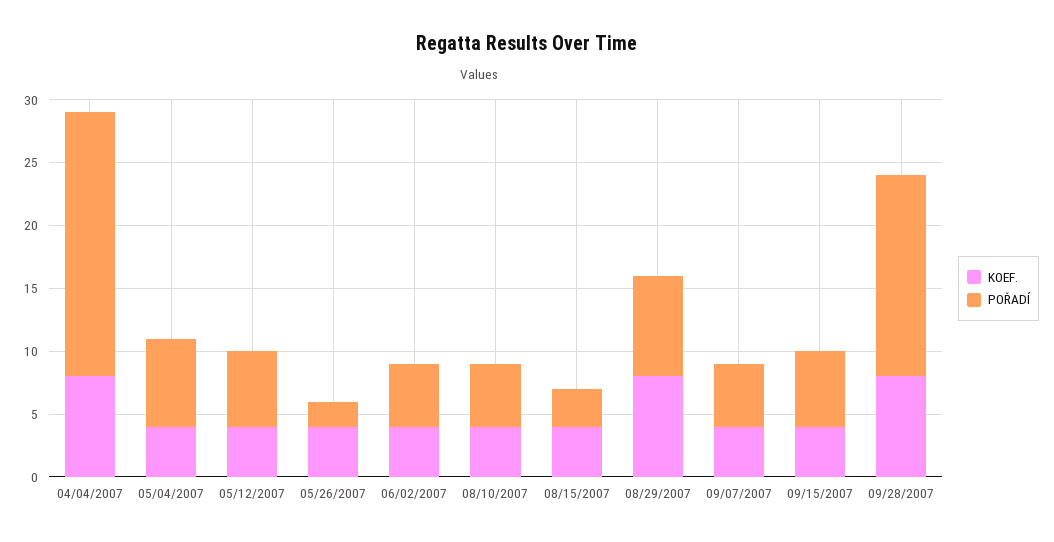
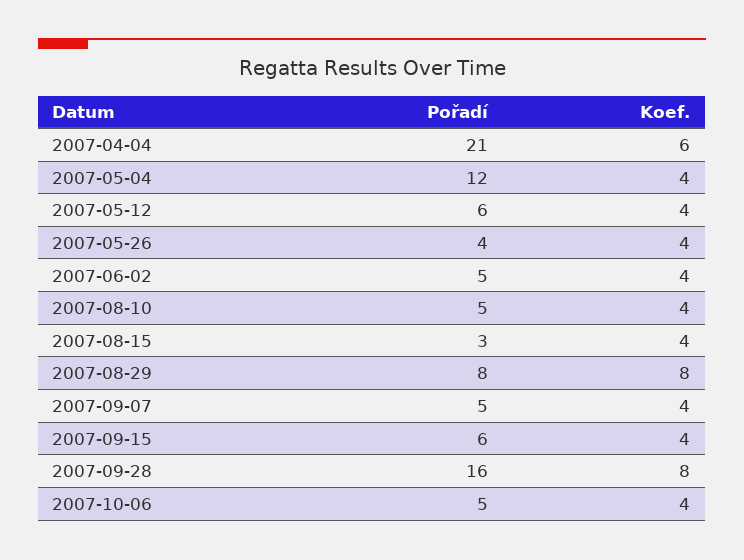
  {
    "KOEF.": {
-     "04/04/2007": 8,
+     "04/04/2007": 6,
      "05/04/2007": 4,
      "05/12/2007": 4,
      "05/26/2007": 4,
      "06/02/2007": 4,
      "08/10/2007": 4,
      "08/15/2007": 4,
      "08/29/2007": 8,
      "09/07/2007": 4,
      "09/15/2007": 4,
-     "09/28/2007": 8
+     "09/28/2007": 8,
+     "2007-10-06": 4
    },
    "POŘADÍ": {
      "04/04/2007": 21,
-     "05/04/2007": 7,
+     "05/04/2007": 12,
      "05/12/2007": 6,
-     "05/26/2007": 2,
+     "05/26/2007": 4,
      "06/02/2007": 5,
      "08/10/2007": 5,
      "08/15/2007": 3,
      "08/29/2007": 8,
      "09/07/2007": 5,
      "09/15/2007": 6,
-     "09/28/2007": 16
+     "09/28/2007": 16,
+     "2007-10-06": 5
    }
  }

